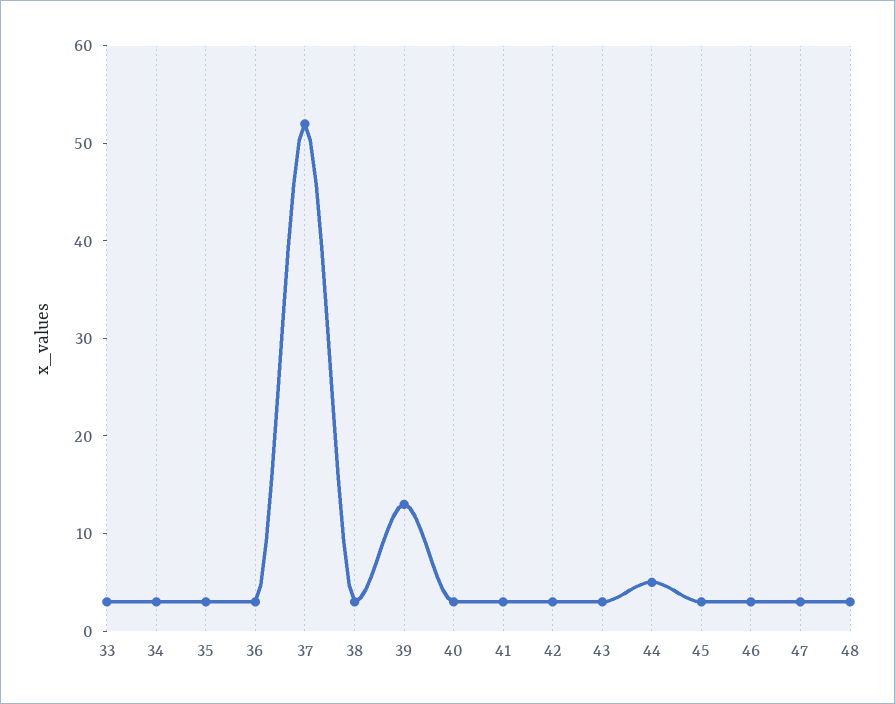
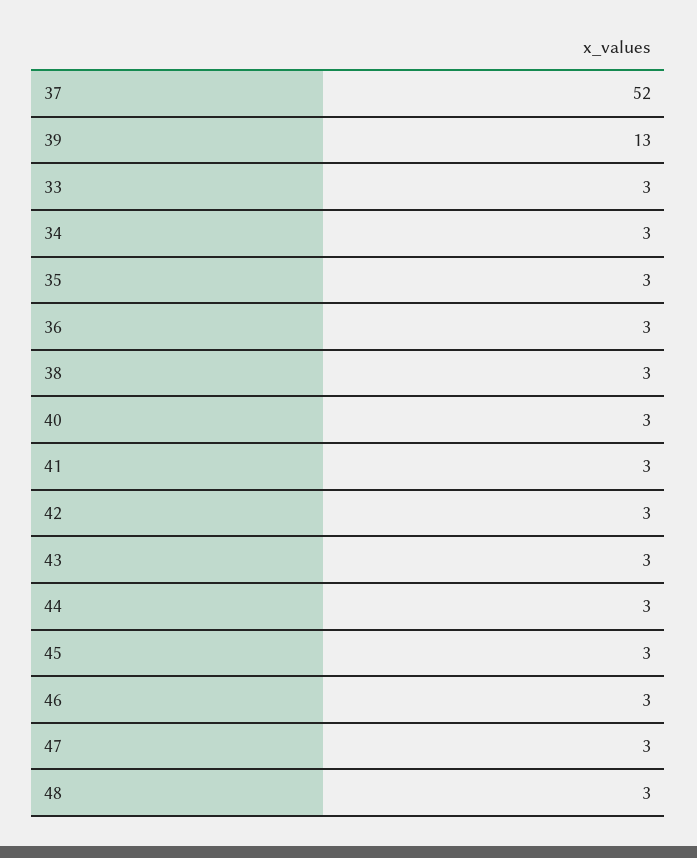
  {
    "33": 3,
    "34": 3,
    "35": 3,
    "36": 3,
    "37": 52,
    "38": 3,
    "39": 13,
    "40": 3,
    "41": 3,
    "42": 3,
    "43": 3,
-   "44": 5,
+   "44": 3,
    "45": 3,
    "46": 3,
    "47": 3,
    "48": 3
  }

